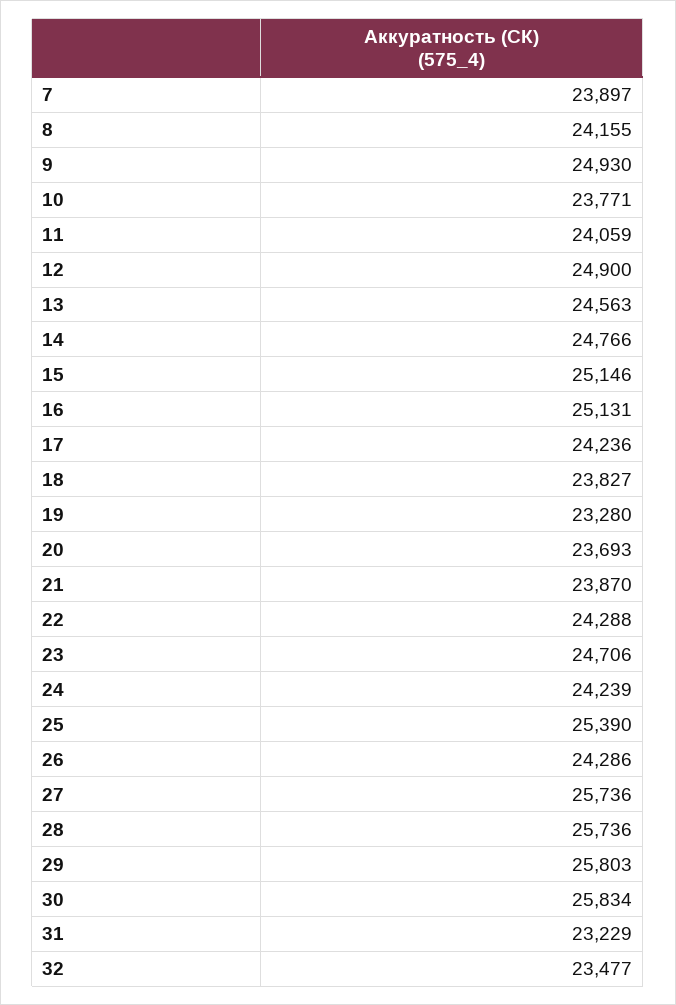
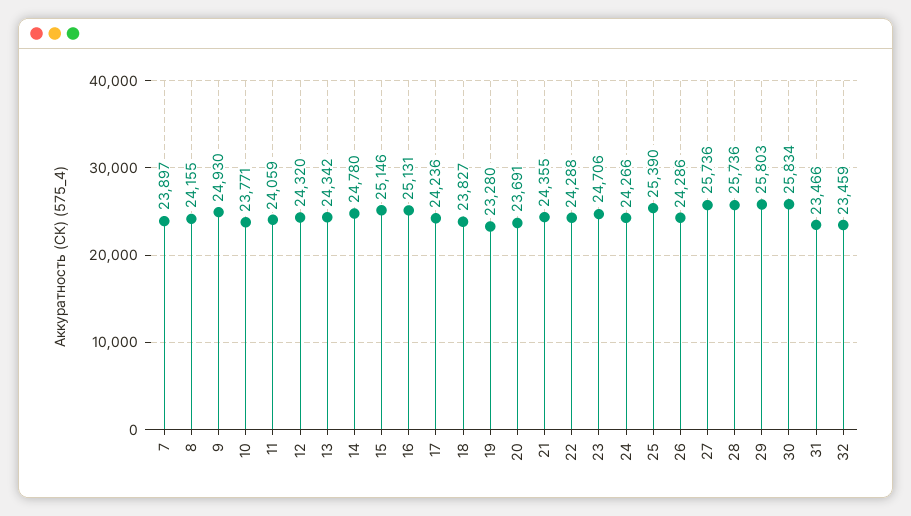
  {
    "7": 23897,
    "8": 24155,
    "9": 24930,
    "10": 23771,
    "11": 24059,
-   "12": 24900,
+   "12": 24320,
-   "13": 24563,
+   "13": 24342,
-   "14": 24766,
+   "14": 24780,
    "15": 25146,
    "16": 25131,
    "17": 24236,
    "18": 23827,
    "19": 23280,
-   "20": 23693,
+   "20": 23691,
-   "21": 23870,
+   "21": 24355,
    "22": 24288,
    "23": 24706,
-   "24": 24239,
+   "24": 24266,
    "25": 25390,
    "26": 24286,
    "27": 25736,
    "28": 25736,
    "29": 25803,
    "30": 25834,
-   "31": 23229,
+   "31": 23466,
-   "32": 23477
+   "32": 23459
  }

